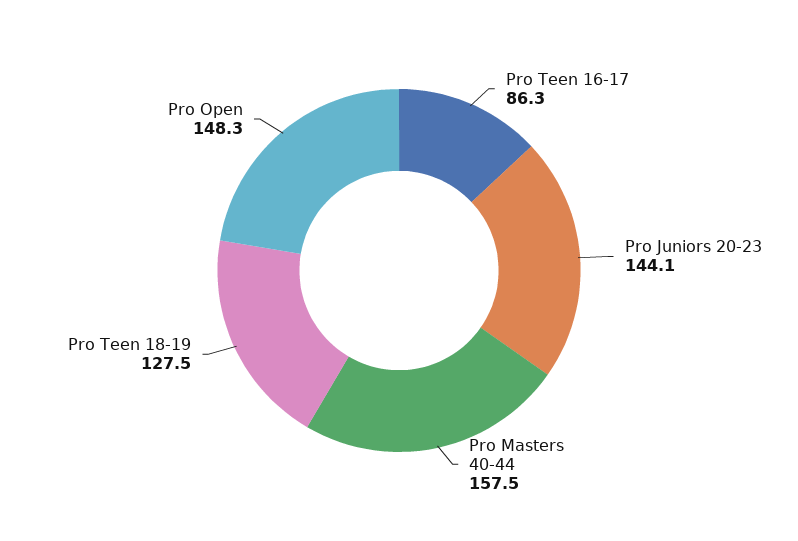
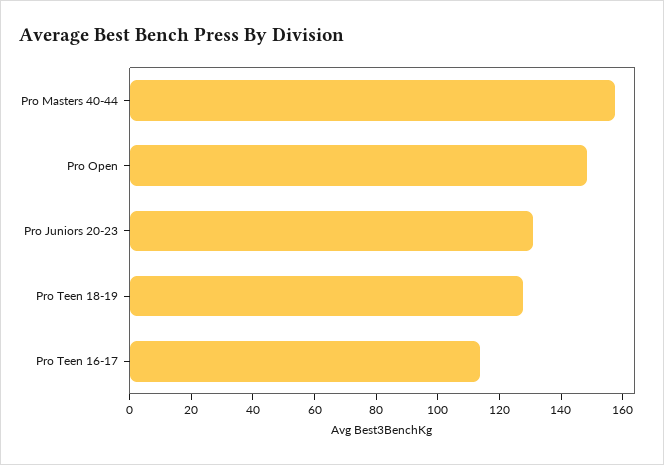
  {
-   "Pro Teen 16-17": 86.3,
+   "Pro Teen 16-17": 115,
-   "Pro Juniors 20-23": 144.1,
+   "Pro Juniors 20-23": 130,
    "Pro Masters 40-44": 157.5,
    "Pro Teen 18-19": 127.5,
    "Pro Open": 148.3
  }

